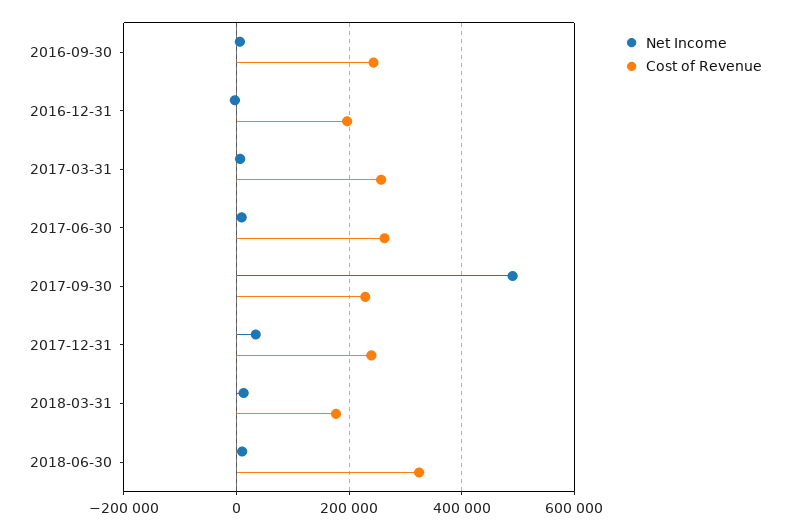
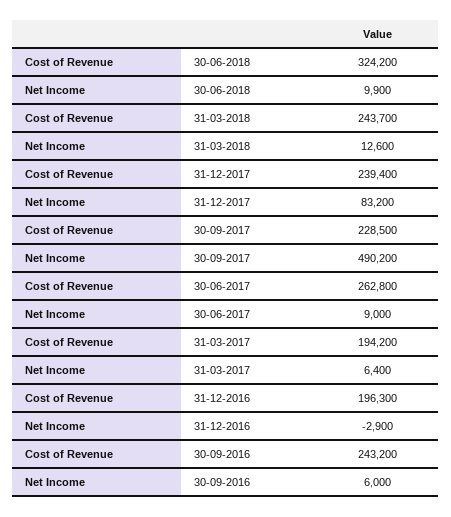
  {
    "Net Income": {
      "2016-09-30": 6000,
      "2016-12-31": -2900,
      "2017-03-31": 6400,
      "2017-06-30": 9000,
      "2017-09-30": 490200,
-     "2017-12-31": 40000,
+     "2017-12-31": 83200,
      "2018-03-31": 12600,
      "2018-06-30": 9900
    },
    "Cost of Revenue": {
      "2016-09-30": 243200,
      "2016-12-31": 196300,
-     "2017-03-31": 260000,
+     "2017-03-31": 194200,
      "2017-06-30": 262800,
      "2017-09-30": 228500,
      "2017-12-31": 239400,
-     "2018-03-31": 180000,
+     "2018-03-31": 243700,
      "2018-06-30": 324200
    }
  }

